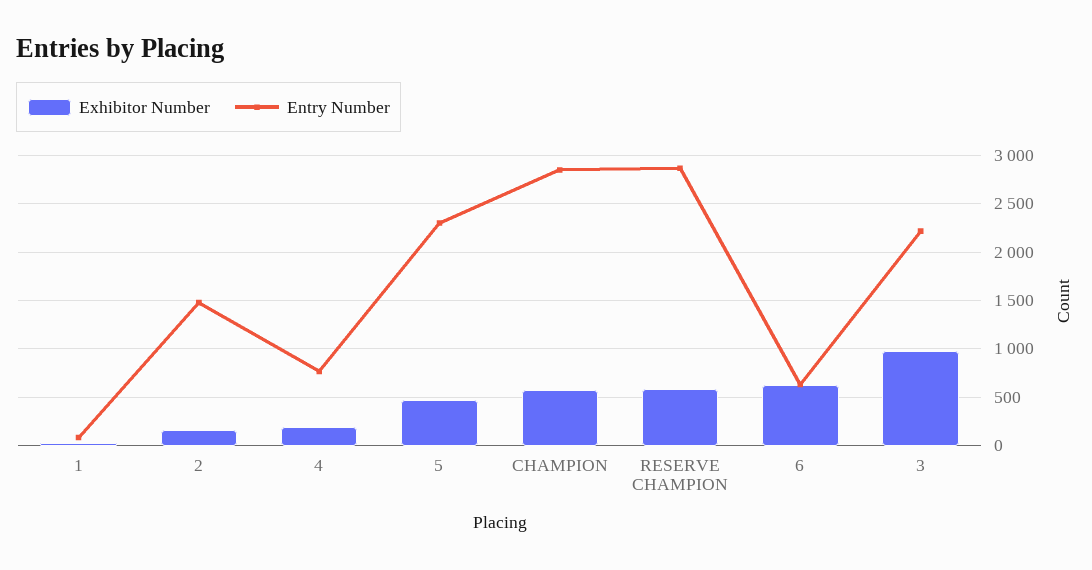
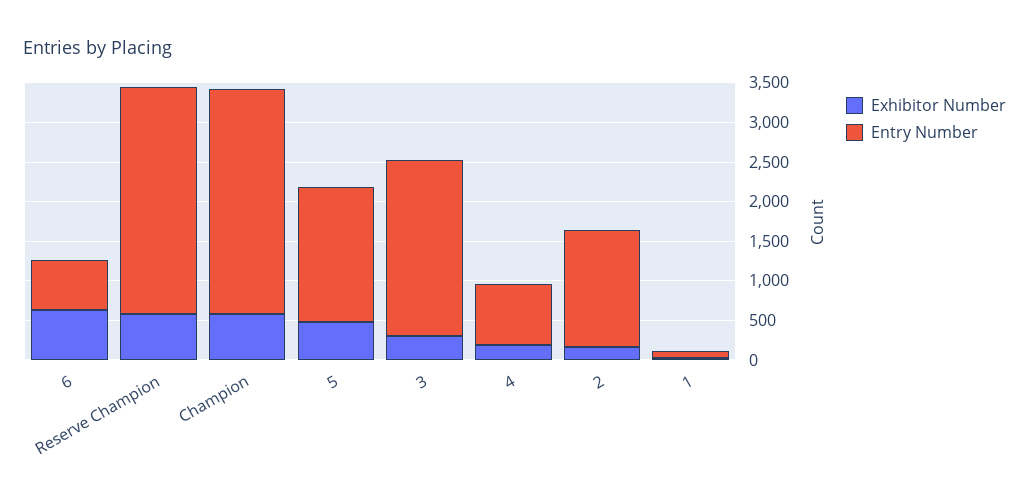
  {
    "Exhibitor Number": {
      "1": 0,
      "2": 200,
      "4": 200,
      "5": 500,
      "CHAMPION": 600,
      "RESERVE CHAMPION": 600,
      "6": 600,
-     "3": 1000
+     "3": 250
    },
    "Entry Number": {
      "1": 100,
      "2": 1500,
      "4": 800,
-     "5": 2300,
+     "5": 1750,
      "CHAMPION": 2800,
      "RESERVE CHAMPION": 2900,
      "6": 600,
      "3": 2200
    }
  }

